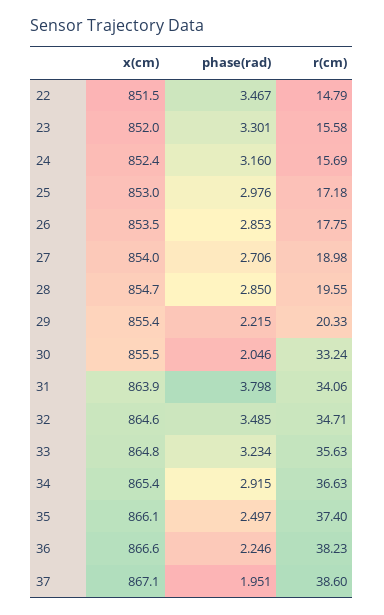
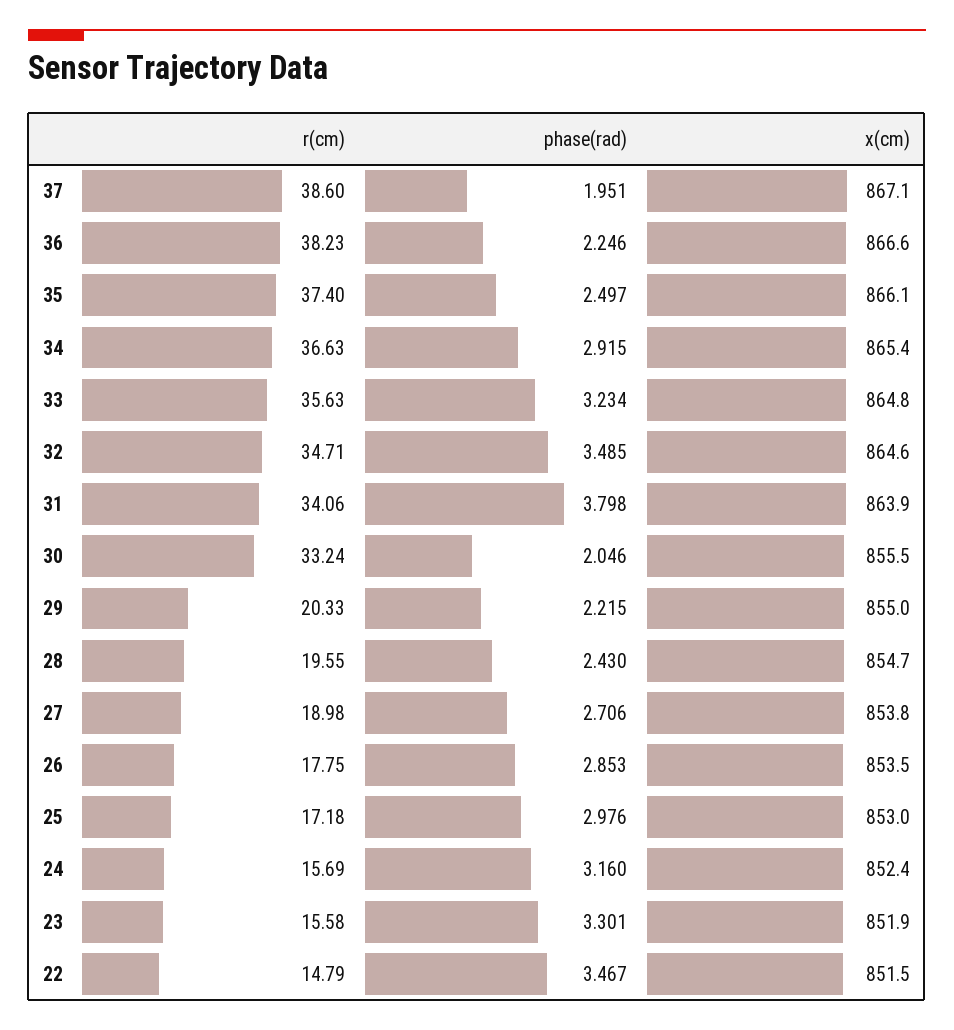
  {
    "x(cm)": {
      "22": 851.5,
-     "23": 852,
+     "23": 851.9,
      "24": 852.4,
      "25": 853,
      "26": 853.5,
-     "27": 854,
+     "27": 853.8,
      "28": 854.7,
-     "29": 855.4,
+     "29": 855,
      "30": 855.5,
      "31": 863.9,
      "32": 864.6,
      "33": 864.8,
      "34": 865.4,
      "35": 866.1,
      "36": 866.6,
      "37": 867.1
    },
    "phase(rad)": {
      "22": 3.467,
      "23": 3.301,
      "24": 3.16,
      "25": 2.976,
      "26": 2.853,
      "27": 2.706,
-     "28": 2.85,
+     "28": 2.43,
      "29": 2.215,
      "30": 2.046,
      "31": 3.798,
      "32": 3.485,
      "33": 3.234,
      "34": 2.915,
      "35": 2.497,
      "36": 2.246,
      "37": 1.951
    },
    "r(cm)": {
      "22": 14.79,
      "23": 15.58,
      "24": 15.69,
      "25": 17.18,
      "26": 17.75,
      "27": 18.98,
      "28": 19.55,
      "29": 20.33,
      "30": 33.24,
      "31": 34.06,
      "32": 34.71,
      "33": 35.63,
      "34": 36.63,
      "35": 37.4,
      "36": 38.23,
      "37": 38.6
    }
  }

